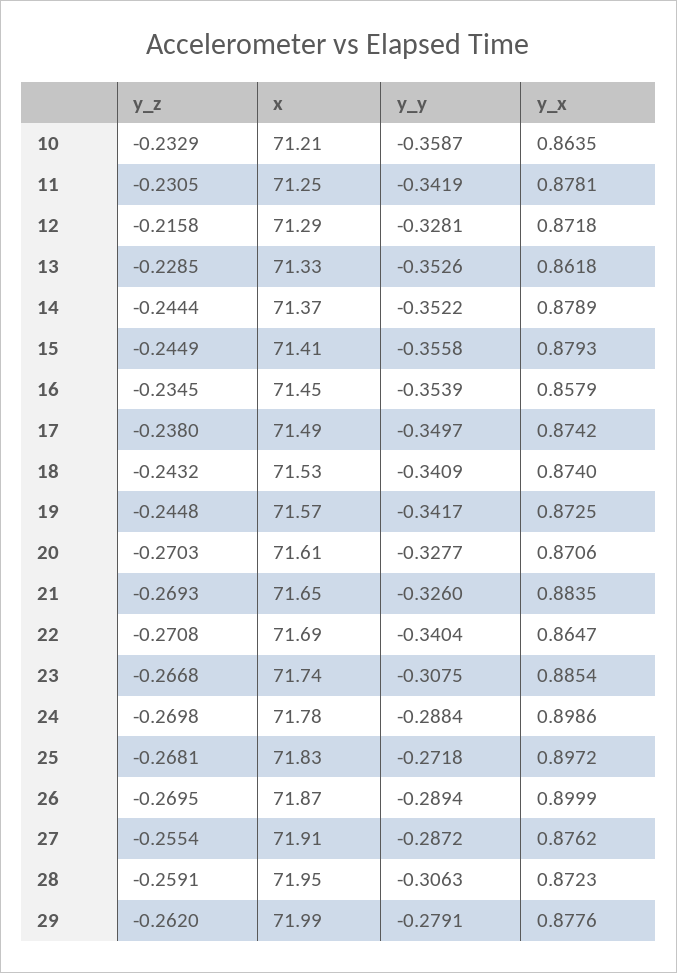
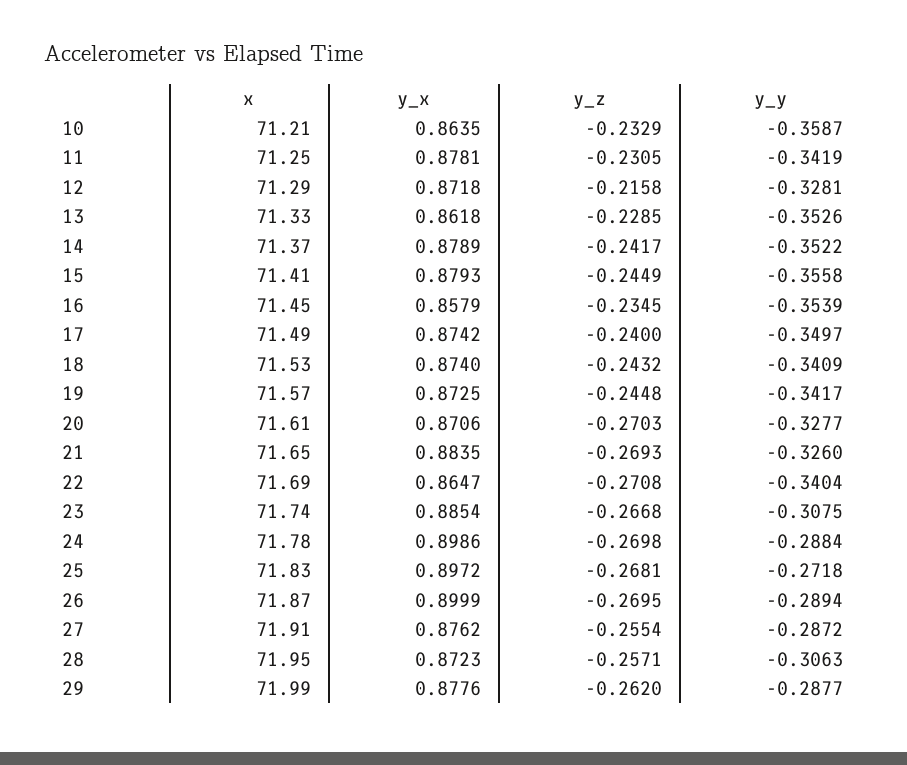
  {
    "y_z": {
      "10": -0.2329,
      "11": -0.2305,
      "12": -0.2158,
      "13": -0.2285,
-     "14": -0.2444,
+     "14": -0.2417,
      "15": -0.2449,
      "16": -0.2345,
-     "17": -0.238,
+     "17": -0.24,
      "18": -0.2432,
      "19": -0.2448,
      "20": -0.2703,
      "21": -0.2693,
      "22": -0.2708,
      "23": -0.2668,
      "24": -0.2698,
      "25": -0.2681,
      "26": -0.2695,
      "27": -0.2554,
-     "28": -0.2591,
+     "28": -0.2571,
      "29": -0.262
    },
    "x": {
      "10": 71.21,
      "11": 71.25,
      "12": 71.29,
      "13": 71.33,
      "14": 71.37,
      "15": 71.41,
      "16": 71.45,
      "17": 71.49,
      "18": 71.53,
      "19": 71.57,
      "20": 71.61,
      "21": 71.65,
      "22": 71.69,
      "23": 71.74,
      "24": 71.78,
      "25": 71.83,
      "26": 71.87,
      "27": 71.91,
      "28": 71.95,
      "29": 71.99
    },
    "y_y": {
      "10": -0.3587,
      "11": -0.3419,
      "12": -0.3281,
      "13": -0.3526,
      "14": -0.3522,
      "15": -0.3558,
      "16": -0.3539,
      "17": -0.3497,
      "18": -0.3409,
      "19": -0.3417,
      "20": -0.3277,
      "21": -0.326,
      "22": -0.3404,
      "23": -0.3075,
      "24": -0.2884,
      "25": -0.2718,
      "26": -0.2894,
      "27": -0.2872,
      "28": -0.3063,
-     "29": -0.2791
+     "29": -0.2877
    },
    "y_x": {
      "10": 0.8635,
      "11": 0.8781,
      "12": 0.8718,
      "13": 0.8618,
      "14": 0.8789,
      "15": 0.8793,
      "16": 0.8579,
      "17": 0.8742,
      "18": 0.874,
      "19": 0.8725,
      "20": 0.8706,
      "21": 0.8835,
      "22": 0.8647,
      "23": 0.8854,
      "24": 0.8986,
      "25": 0.8972,
      "26": 0.8999,
      "27": 0.8762,
      "28": 0.8723,
      "29": 0.8776
    }
  }

